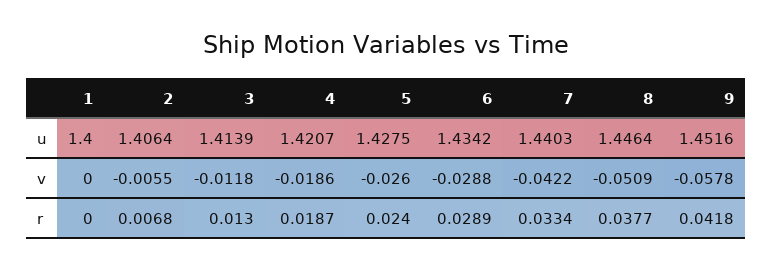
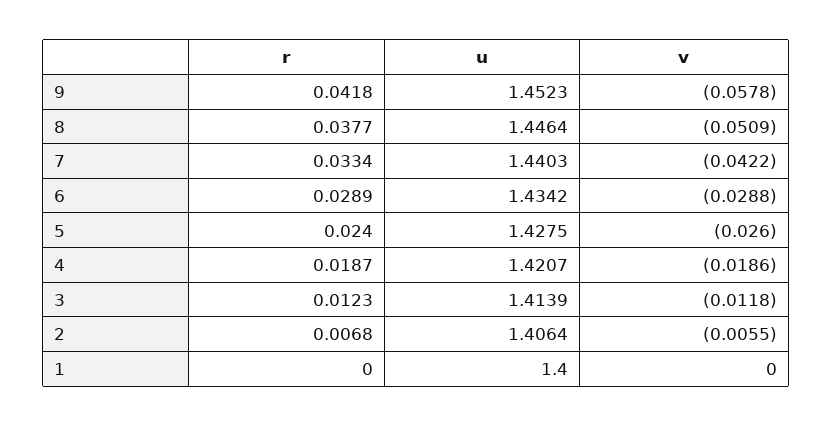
  {
    "1": {
      "u": 1.4,
      "v": 0,
      "r": 0
    },
    "2": {
      "u": 1.4064,
      "v": -0.0055,
      "r": 0.0068
    },
    "3": {
      "u": 1.4139,
      "v": -0.0118,
-     "r": 0.013
+     "r": 0.0123
    },
    "4": {
      "u": 1.4207,
      "v": -0.0186,
      "r": 0.0187
    },
    "5": {
      "u": 1.4275,
      "v": -0.026,
      "r": 0.024
    },
    "6": {
      "u": 1.4342,
      "v": -0.0288,
      "r": 0.0289
    },
    "7": {
      "u": 1.4403,
      "v": -0.0422,
      "r": 0.0334
    },
    "8": {
      "u": 1.4464,
      "v": -0.0509,
      "r": 0.0377
    },
    "9": {
-     "u": 1.4516,
+     "u": 1.4523,
      "v": -0.0578,
      "r": 0.0418
    }
  }

